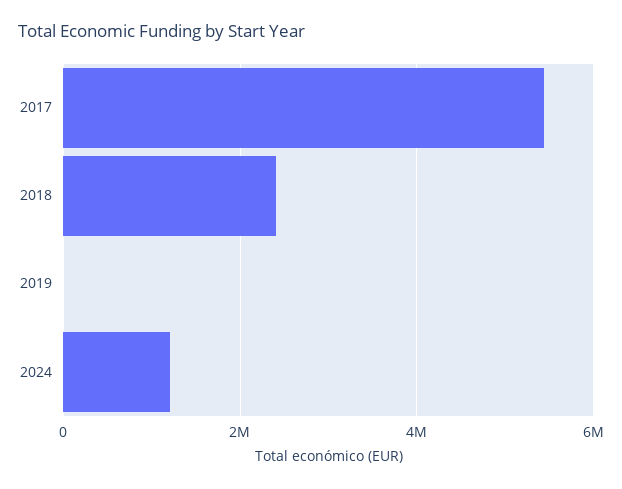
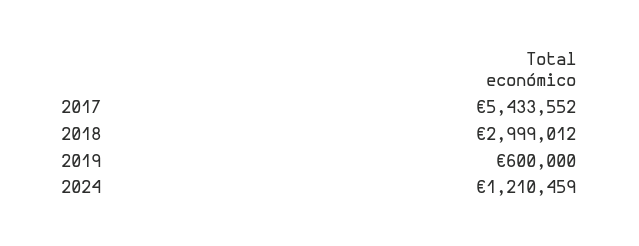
  {
    "2017": 5433552,
-   "2018": 2400000,
+   "2018": 2999012,
-   "2019": 0,
+   "2019": 600000,
    "2024": 1210459
  }

